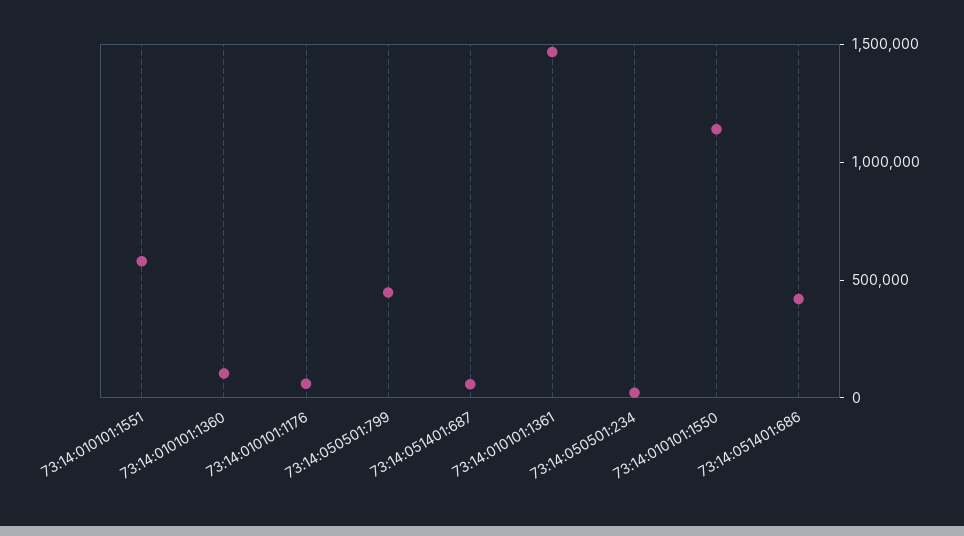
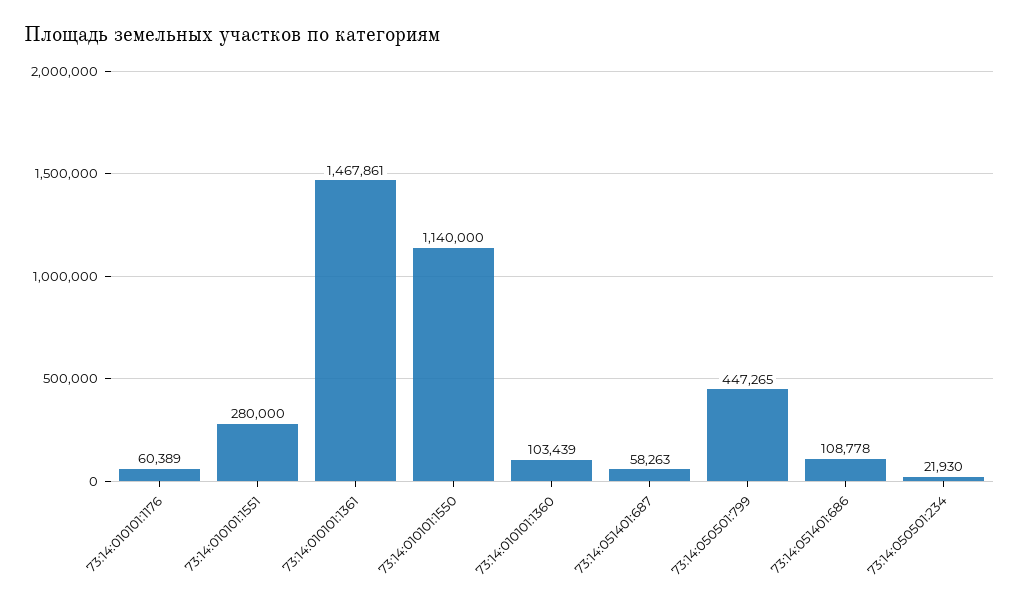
  {
-   "73:14:010101:1551": 600000,
+   "73:14:010101:1551": 280000,
    "73:14:010101:1360": 103439,
    "73:14:010101:1176": 60389,
    "73:14:050501:799": 447265,
    "73:14:051401:687": 58263,
    "73:14:010101:1361": 1467861,
    "73:14:050501:234": 21930,
    "73:14:010101:1550": 1140000,
-   "73:14:051401:686": 400000
+   "73:14:051401:686": 108778
  }

